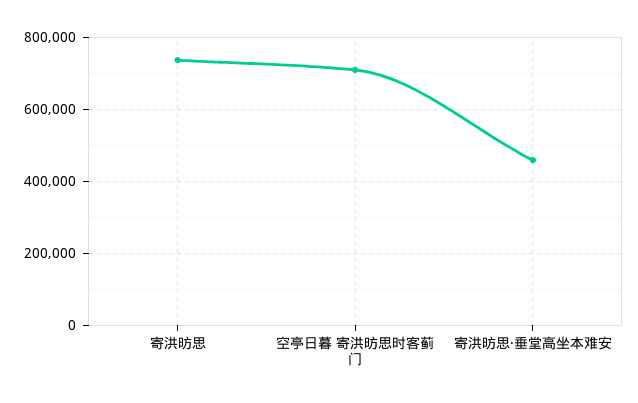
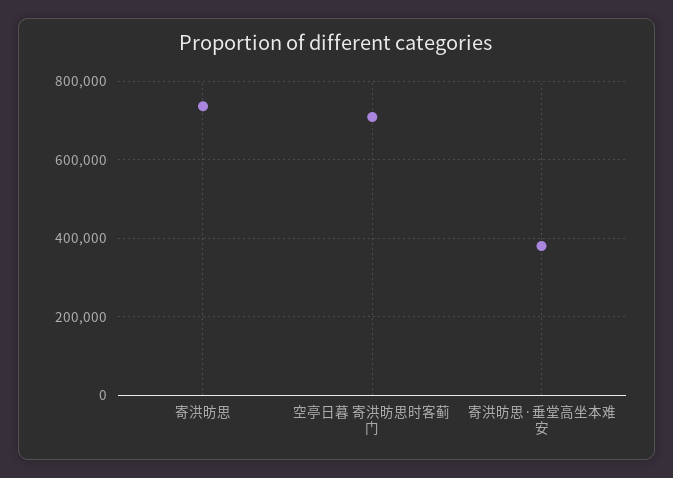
  {
    "寄洪昉思": 740000,
    "空亭日暮 寄洪昉思时客蓟门": 700000,
-   "寄洪昉思·垂堂高坐本难安": 460000
+   "寄洪昉思·垂堂高坐本难安": 380000
  }

